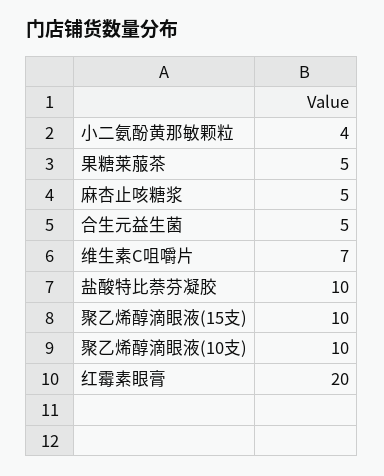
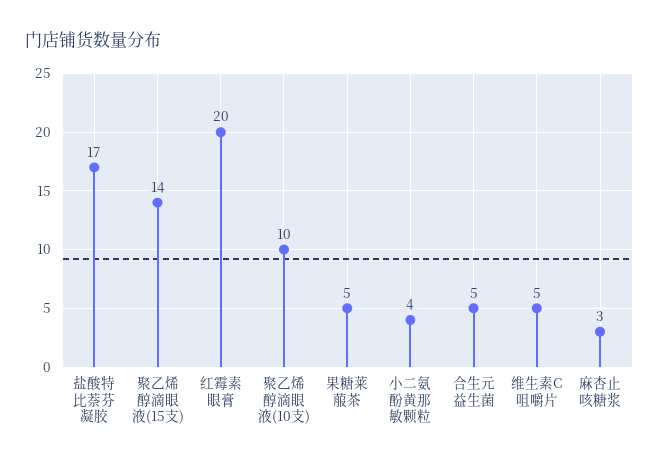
  {
    "小二氨酚黄那敏颗粒": 4,
    "果糖莱菔茶": 5,
-   "麻杏止咳糖浆": 5,
+   "麻杏止咳糖浆": 3,
    "合生元益生菌": 5,
-   "维生素C咀嚼片": 7,
+   "维生素C咀嚼片": 5,
-   "盐酸特比萘芬凝胶": 10,
+   "盐酸特比萘芬凝胶": 17,
-   "聚乙烯醇滴眼液(15支)": 10,
+   "聚乙烯醇滴眼液(15支)": 14,
    "聚乙烯醇滴眼液(10支)": 10,
    "红霉素眼膏": 20
  }

